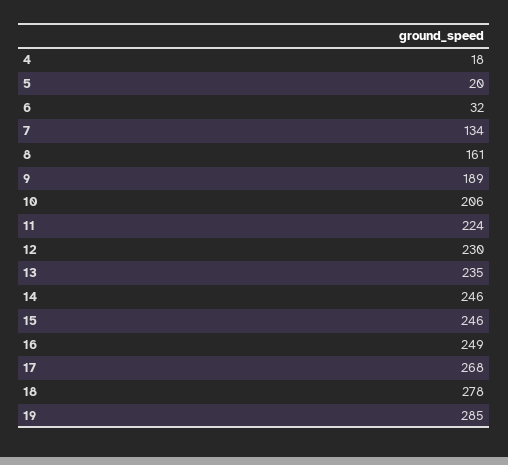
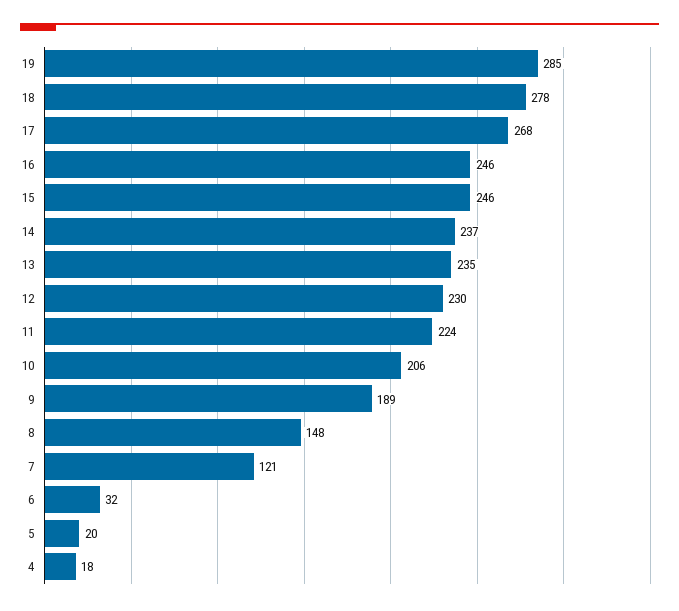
  {
    "4": 18,
    "5": 20,
    "6": 32,
-   "7": 134,
+   "7": 121,
-   "8": 161,
+   "8": 148,
    "9": 189,
    "10": 206,
    "11": 224,
    "12": 230,
    "13": 235,
-   "14": 246,
+   "14": 237,
    "15": 246,
-   "16": 249,
+   "16": 246,
    "17": 268,
    "18": 278,
    "19": 285
  }

